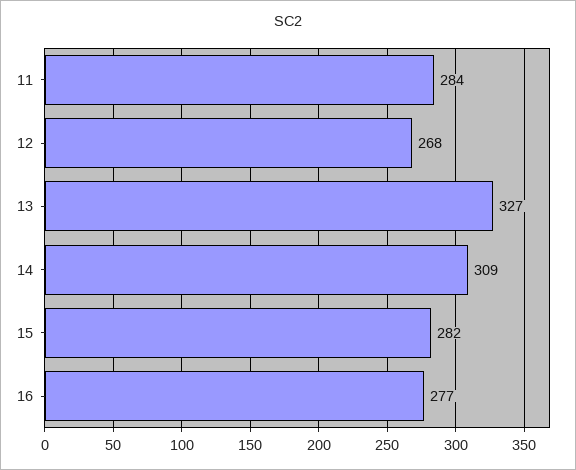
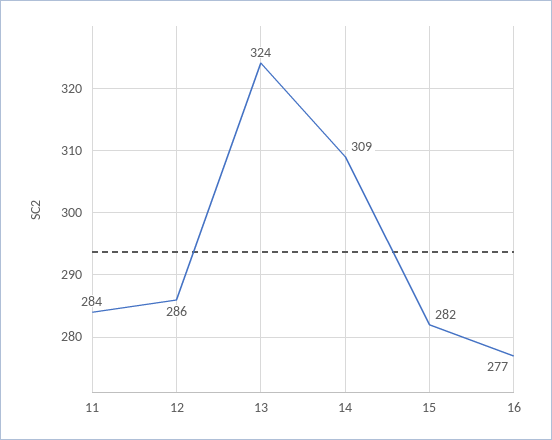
  {
    "11": 284,
-   "12": 268,
+   "12": 286,
-   "13": 327,
+   "13": 324,
    "14": 309,
    "15": 282,
    "16": 277
  }

